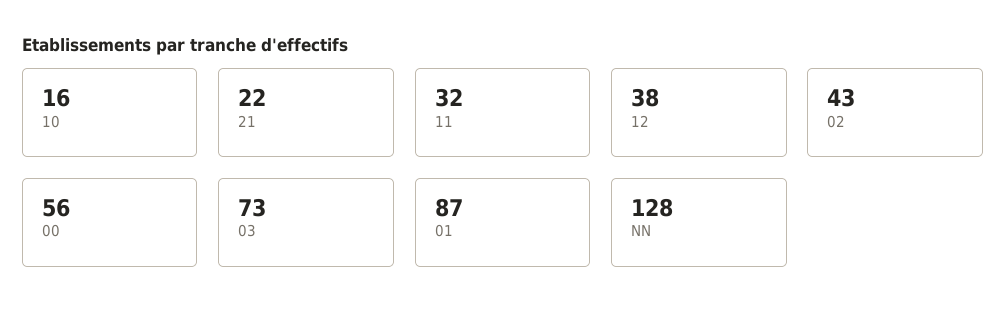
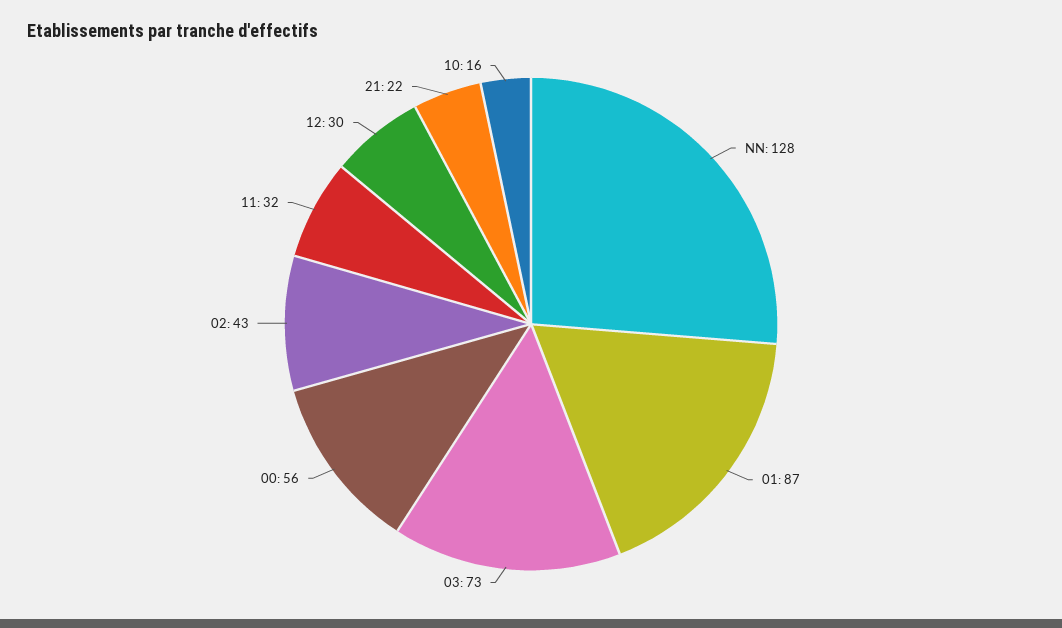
  {
    "10": 16,
    "21": 22,
    "11": 32,
-   "12": 38,
+   "12": 30,
    "02": 43,
    "00": 56,
    "03": 73,
    "01": 87,
    "NN": 128
  }

